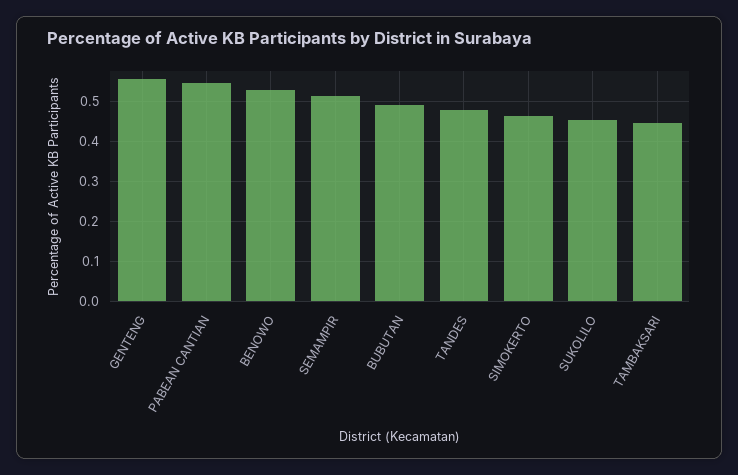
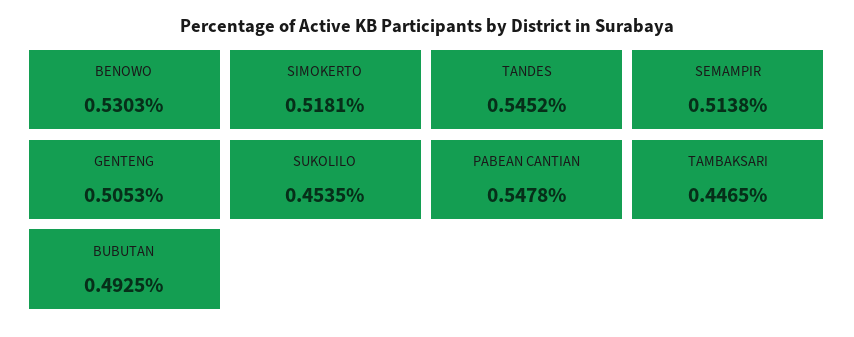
  {
-   "GENTENG": 0.56,
+   "GENTENG": 0.5053,
    "PABEAN CANTIAN": 0.5478,
    "BENOWO": 0.5303,
    "SEMAMPIR": 0.5138,
    "BUBUTAN": 0.4925,
-   "TANDES": 0.48,
+   "TANDES": 0.5452,
-   "SIMOKERTO": 0.46,
+   "SIMOKERTO": 0.5181,
    "SUKOLILO": 0.4535,
    "TAMBAKSARI": 0.4465
  }

